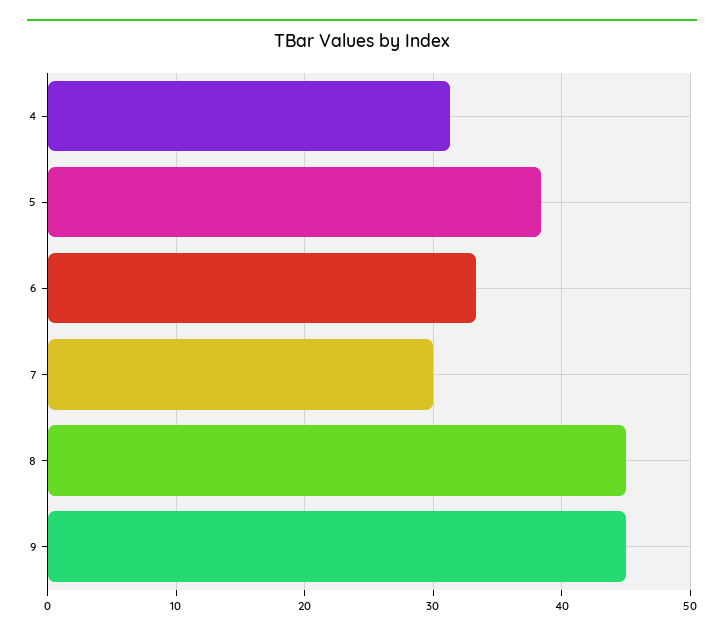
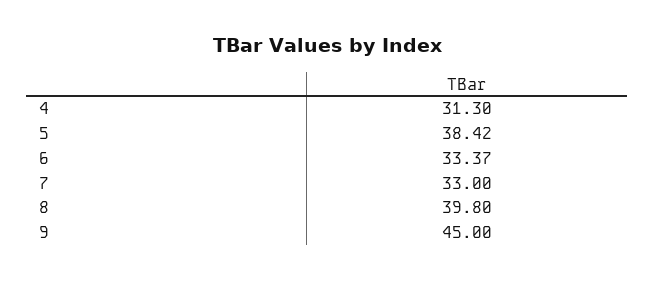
  {
    "4": 31.3,
    "5": 38.42,
    "6": 33.37,
-   "7": 30,
+   "7": 33,
-   "8": 45,
+   "8": 39.8,
    "9": 45
  }

